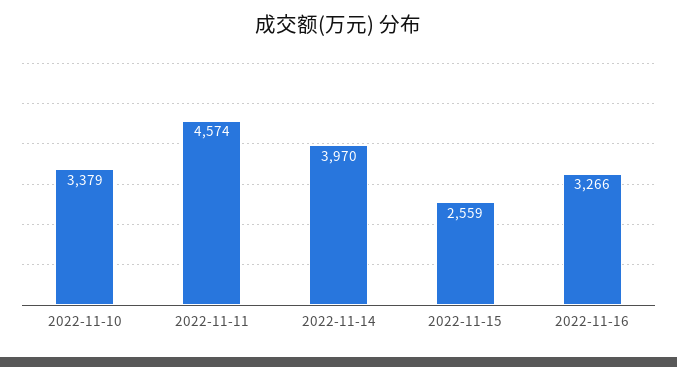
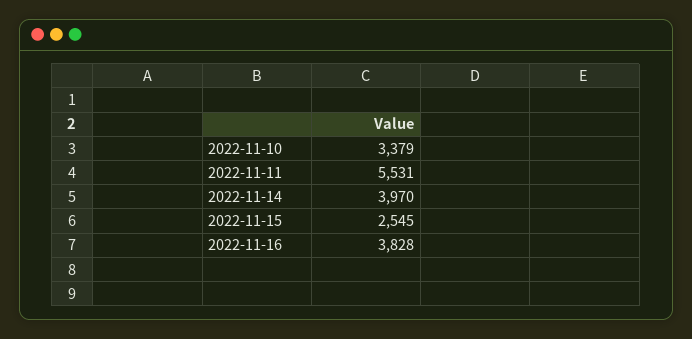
  {
    "2022-11-10": 3379,
-   "2022-11-11": 4574,
+   "2022-11-11": 5531,
    "2022-11-14": 3970,
-   "2022-11-15": 2559,
+   "2022-11-15": 2545,
-   "2022-11-16": 3266
+   "2022-11-16": 3828
  }

